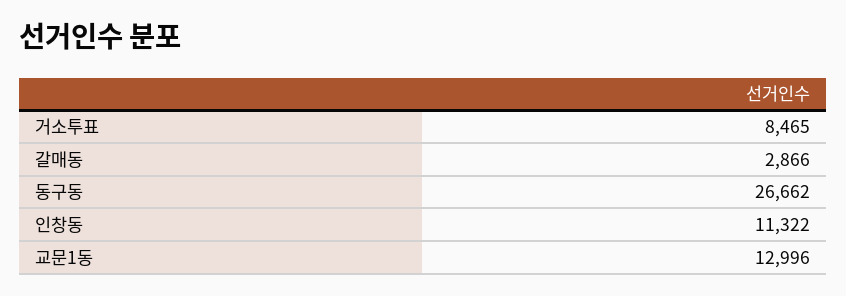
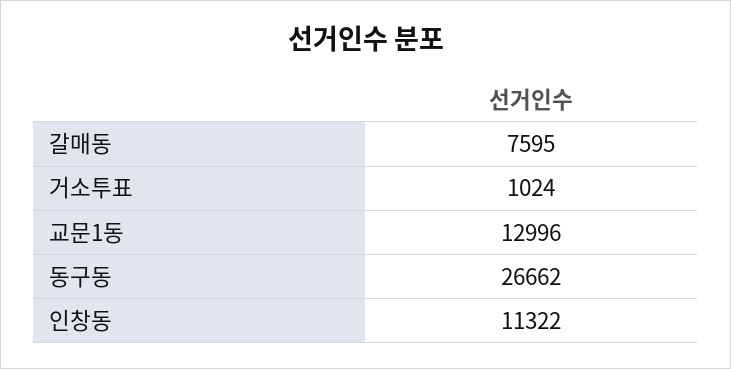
  {
-   "거소투표": 8465,
+   "거소투표": 1024,
-   "갈매동": 2866,
+   "갈매동": 7595,
    "동구동": 26662,
    "인창동": 11322,
    "교문1동": 12996
  }

